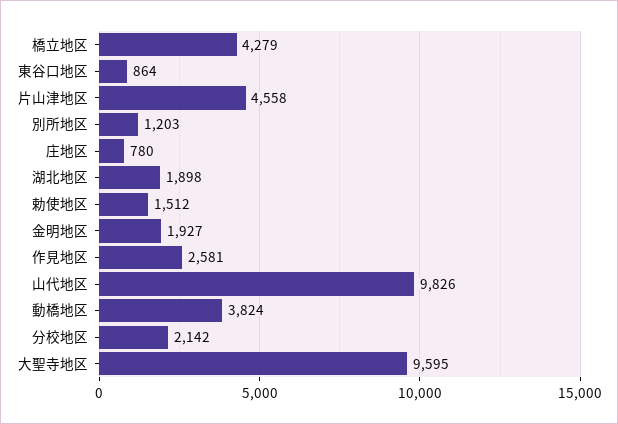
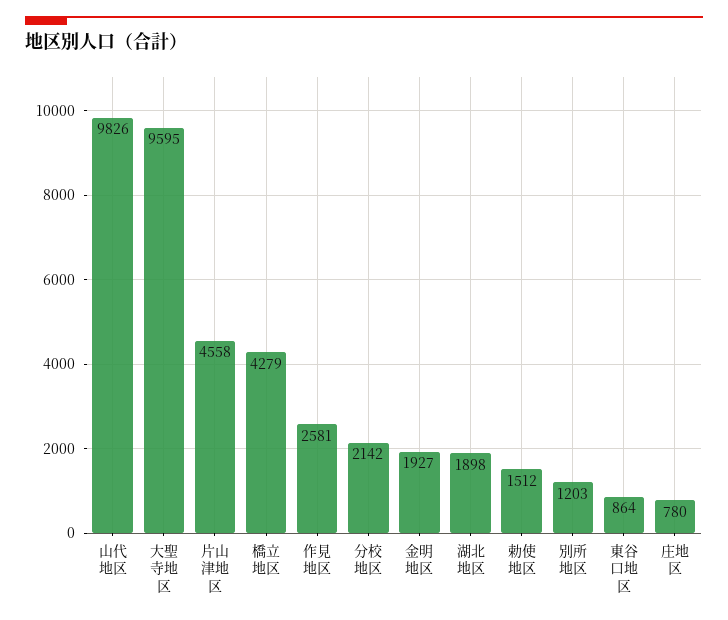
  {
    "橋立地区": 4279,
    "東谷口地区": 864,
    "片山津地区": 4558,
    "別所地区": 1203,
    "庄地区": 780,
    "湖北地区": 1898,
    "勅使地区": 1512,
    "金明地区": 1927,
    "作見地区": 2581,
    "山代地区": 9826,
-   "動橋地区": 3824,
    "分校地区": 2142,
    "大聖寺地区": 9595
  }

